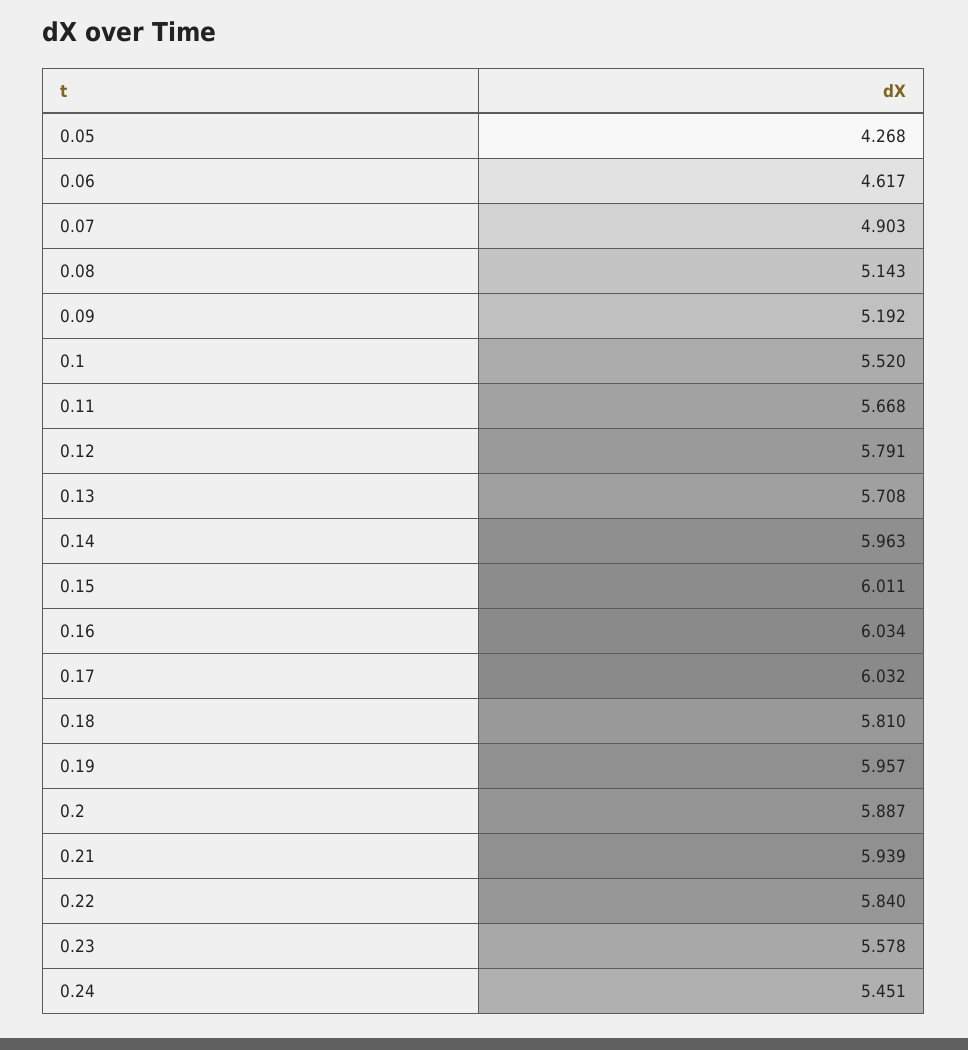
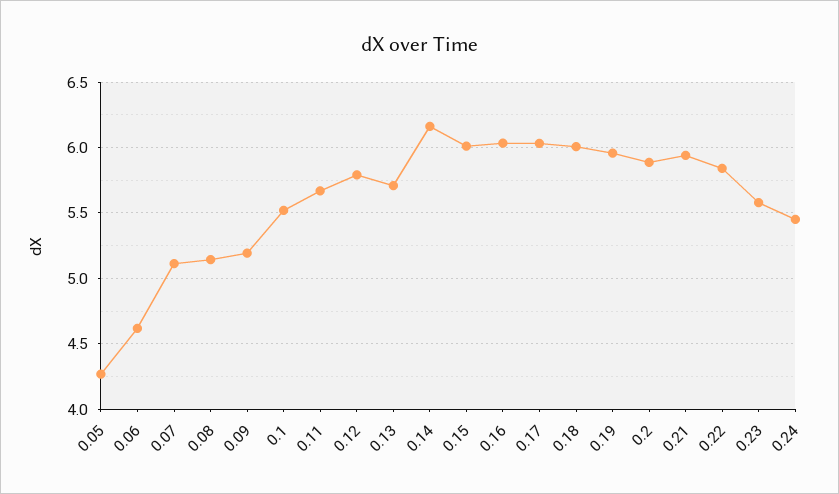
  {
    "0.05": 4.268,
    "0.06": 4.617,
-   "0.07": 4.903,
+   "0.07": 5.1,
    "0.08": 5.143,
    "0.09": 5.192,
    "0.1": 5.52,
    "0.11": 5.668,
    "0.12": 5.791,
    "0.13": 5.708,
-   "0.14": 5.963,
+   "0.14": 6.15,
    "0.15": 6.011,
    "0.16": 6.034,
    "0.17": 6.032,
-   "0.18": 5.81,
+   "0.18": 6,
    "0.19": 5.957,
    "0.2": 5.887,
    "0.21": 5.939,
    "0.22": 5.84,
    "0.23": 5.578,
    "0.24": 5.451
  }

